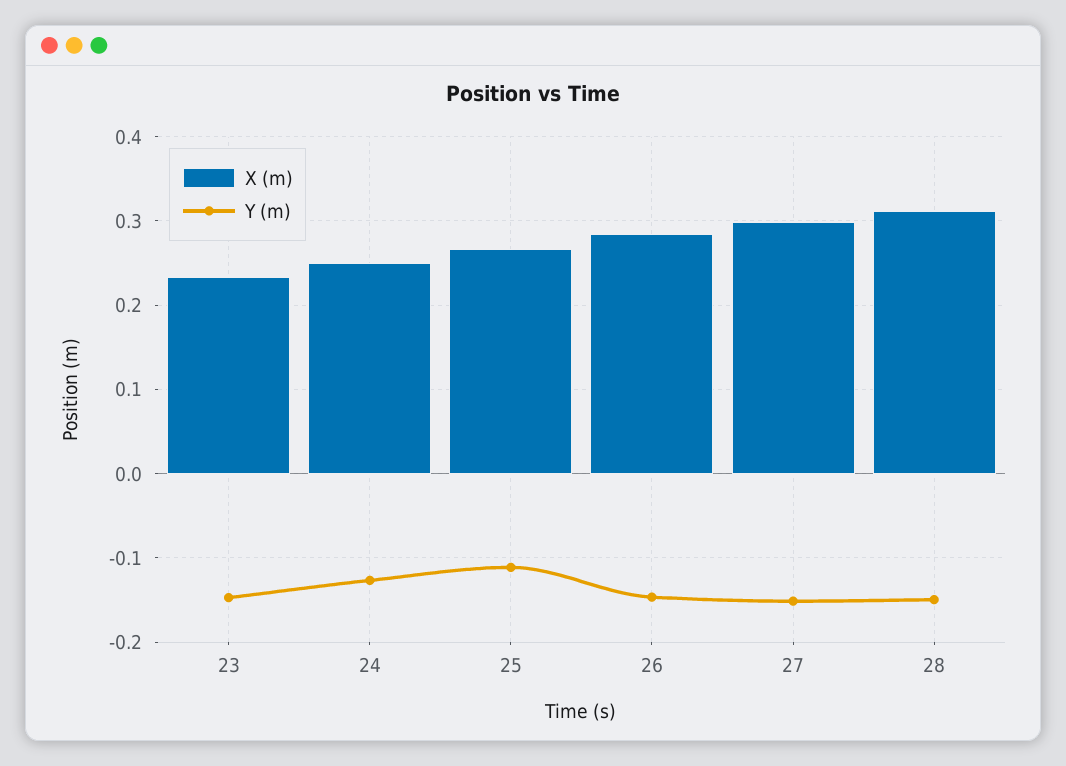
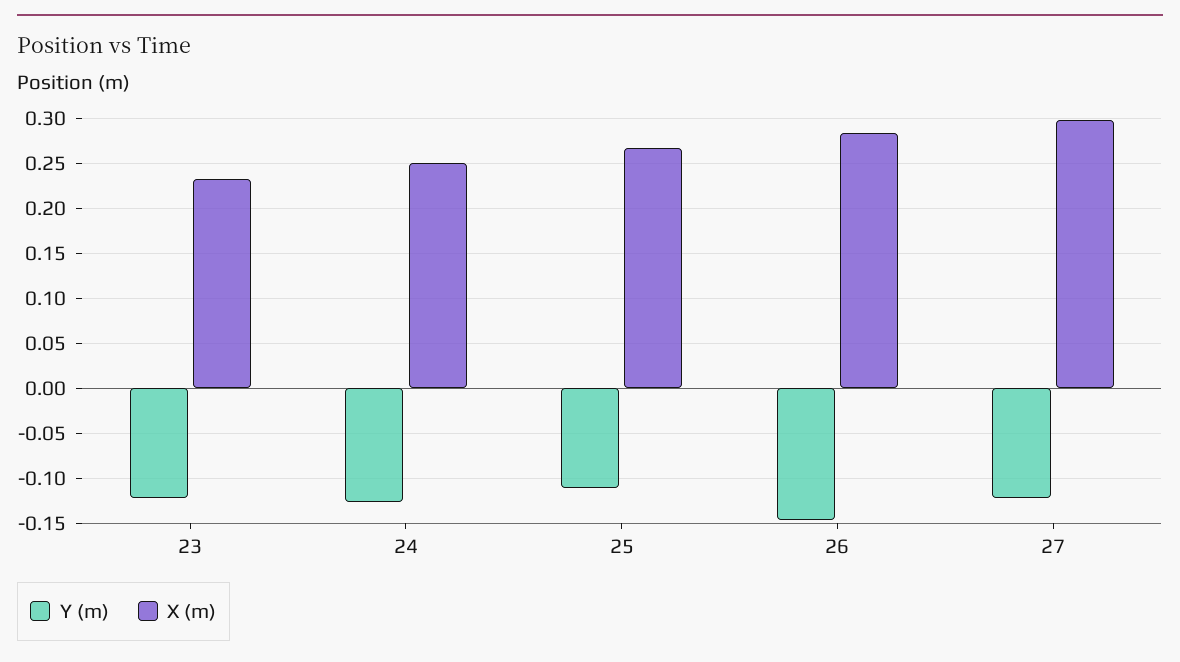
  {
    "X (m)": {
      "23": 0.23,
      "24": 0.25,
      "25": 0.27,
      "26": 0.28,
-     "27": 0.3,
+     "27": 0.3
-     "28": 0.31
    },
    "Y (m)": {
-     "23": -0.15,
+     "23": -0.12,
      "24": -0.13,
      "25": -0.11,
      "26": -0.15,
-     "27": -0.15,
+     "27": -0.12
-     "28": -0.15
    }
  }

